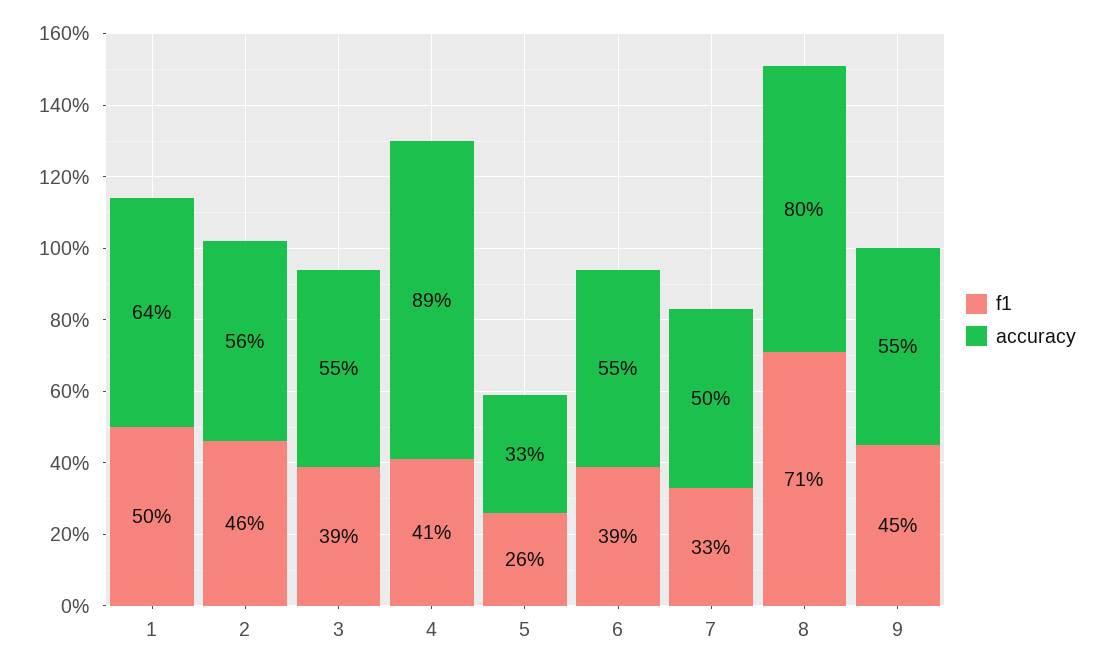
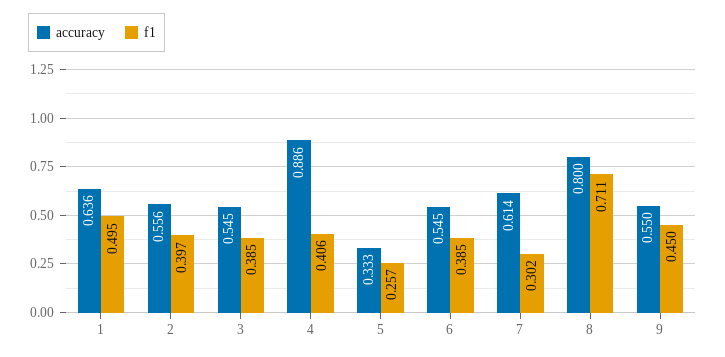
  {
    "f1": {
      "1": 0.495,
-     "2": 0.46,
+     "2": 0.397,
      "3": 0.385,
      "4": 0.406,
      "5": 0.257,
      "6": 0.385,
-     "7": 0.33,
+     "7": 0.302,
      "8": 0.711,
      "9": 0.45
    },
    "accuracy": {
      "1": 0.636,
      "2": 0.556,
      "3": 0.545,
      "4": 0.886,
      "5": 0.333,
      "6": 0.545,
-     "7": 0.5,
+     "7": 0.614,
      "8": 0.8,
      "9": 0.55
    }
  }

